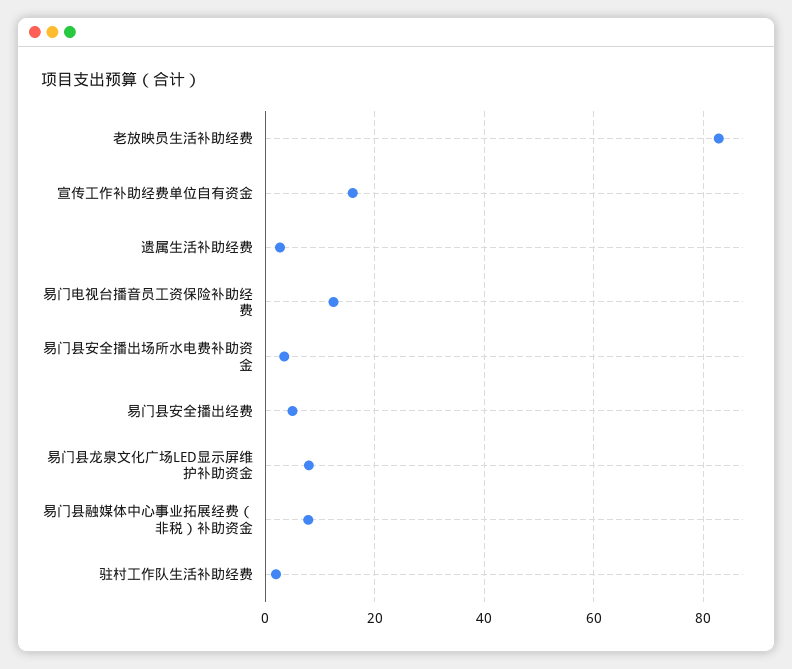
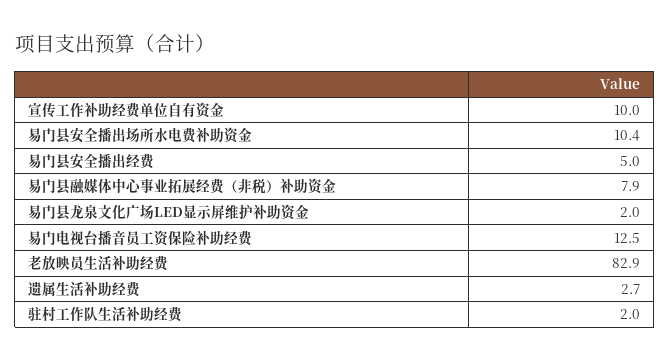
  {
    "老放映员生活补助经费": 82.9,
-   "宣传工作补助经费单位自有资金": 16,
+   "宣传工作补助经费单位自有资金": 10,
    "遗属生活补助经费": 2.7,
    "易门电视台播音员工资保险补助经费": 12.5,
-   "易门县安全播出场所水电费补助资金": 4,
+   "易门县安全播出场所水电费补助资金": 10.4,
    "易门县安全播出经费": 5,
-   "易门县龙泉文化广场LED显示屏维护补助资金": 8,
+   "易门县龙泉文化广场LED显示屏维护补助资金": 2,
    "易门县融媒体中心事业拓展经费（非税）补助资金": 7.9,
    "驻村工作队生活补助经费": 2
  }

